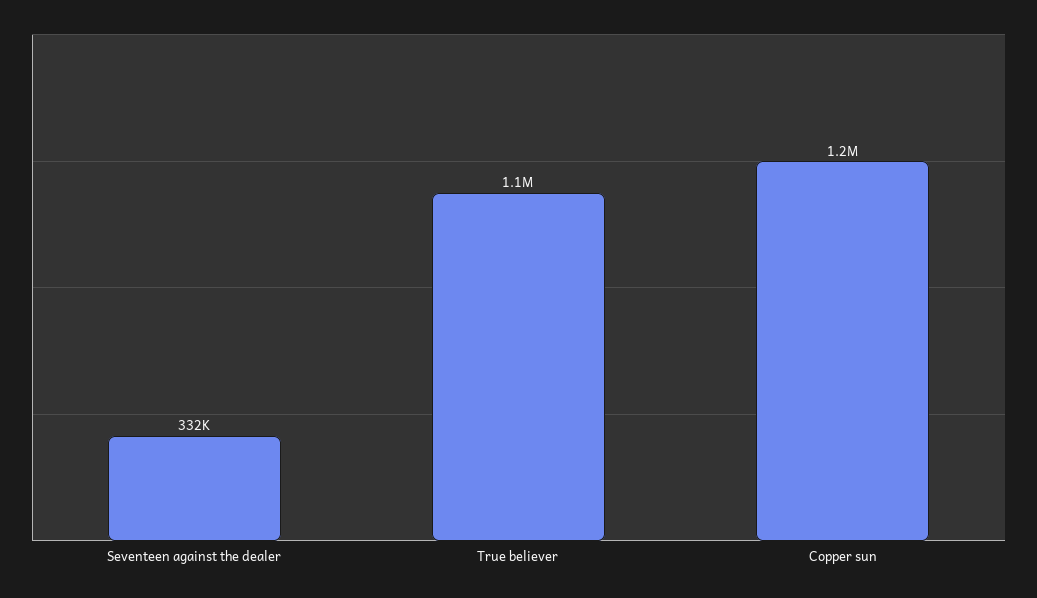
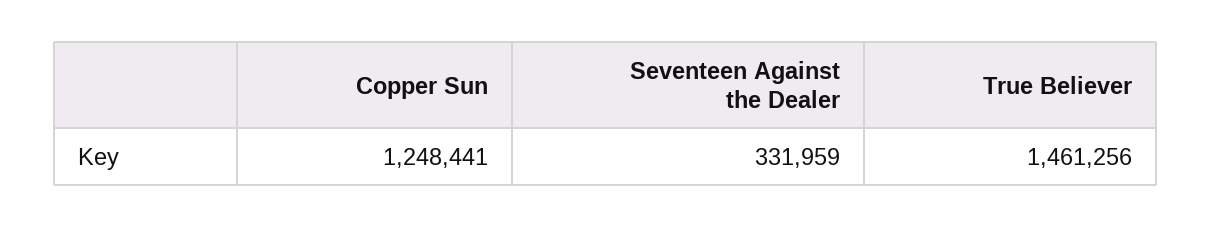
  {
    "Seventeen against the dealer": 331959,
-   "True believer": 1100000,
+   "True believer": 1461256,
    "Copper sun": 1248441
  }

